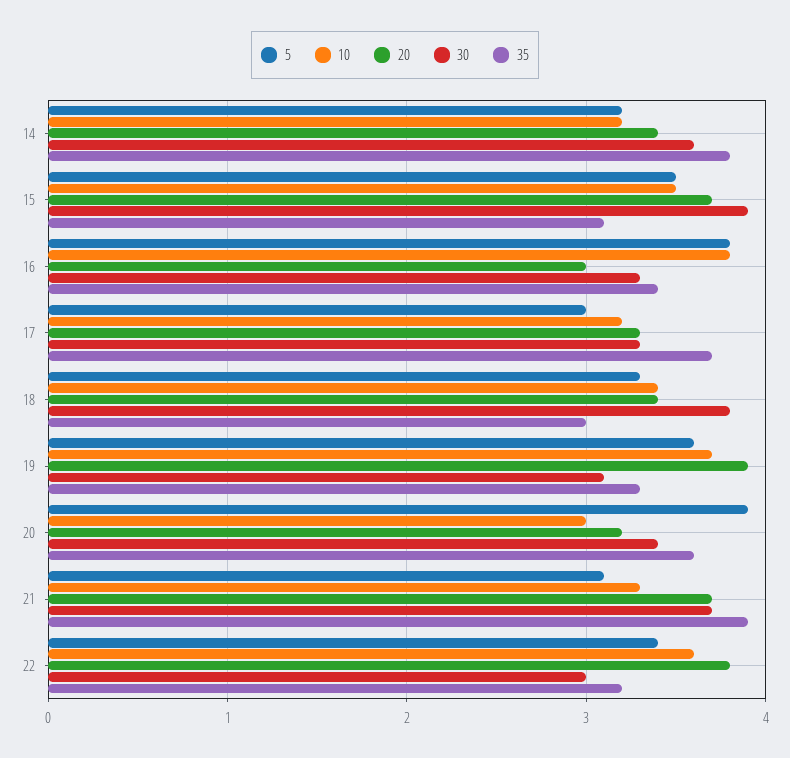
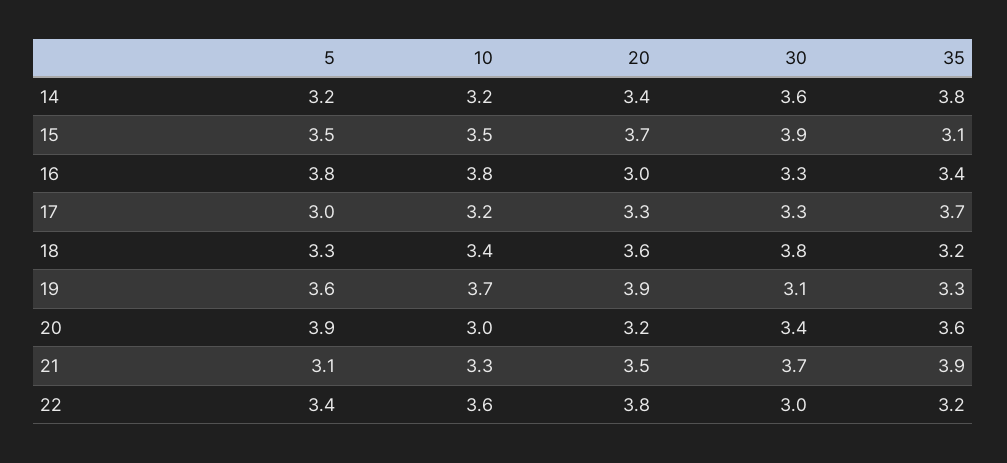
  {
    "5": {
      "14": 3.2,
      "15": 3.5,
      "16": 3.8,
      "17": 3,
      "18": 3.3,
      "19": 3.6,
      "20": 3.9,
      "21": 3.1,
      "22": 3.4
    },
    "10": {
      "14": 3.2,
      "15": 3.5,
      "16": 3.8,
      "17": 3.2,
      "18": 3.4,
      "19": 3.7,
      "20": 3,
      "21": 3.3,
      "22": 3.6
    },
    "20": {
      "14": 3.4,
      "15": 3.7,
      "16": 3,
      "17": 3.3,
-     "18": 3.4,
+     "18": 3.6,
      "19": 3.9,
      "20": 3.2,
-     "21": 3.7,
+     "21": 3.5,
      "22": 3.8
    },
    "30": {
      "14": 3.6,
      "15": 3.9,
      "16": 3.3,
      "17": 3.3,
      "18": 3.8,
      "19": 3.1,
      "20": 3.4,
      "21": 3.7,
      "22": 3
    },
    "35": {
      "14": 3.8,
      "15": 3.1,
      "16": 3.4,
      "17": 3.7,
-     "18": 3,
+     "18": 3.2,
      "19": 3.3,
      "20": 3.6,
      "21": 3.9,
      "22": 3.2
    }
  }

